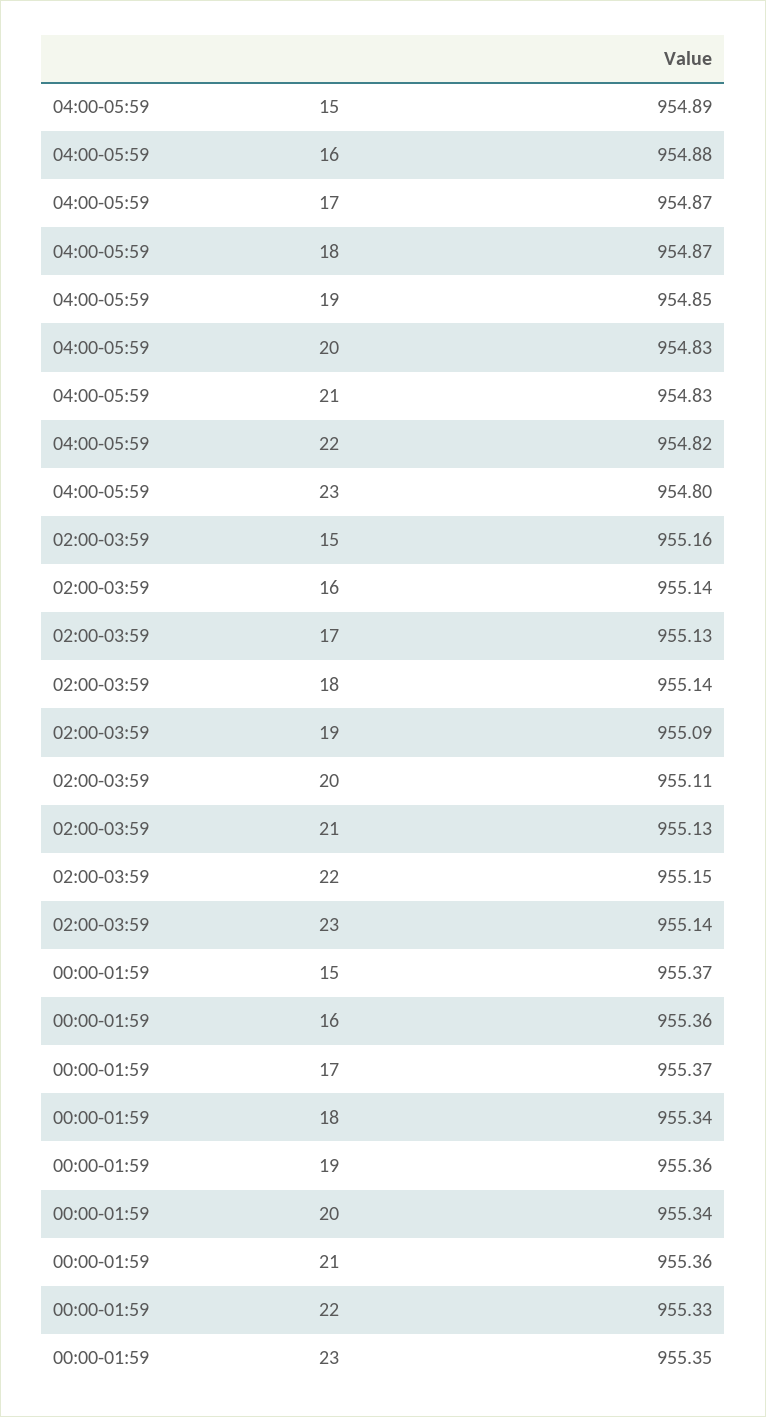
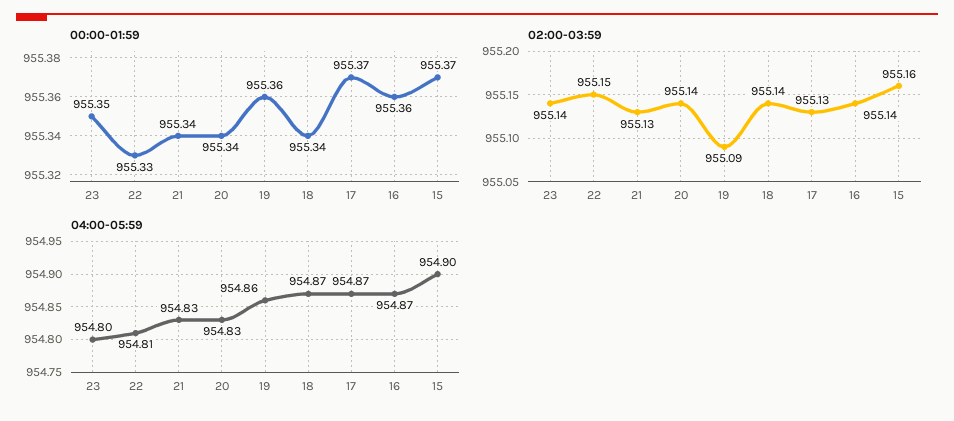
  {
    "04:00-05:59": {
-     "15": 954.89,
+     "15": 954.9,
-     "16": 954.88,
+     "16": 954.87,
      "17": 954.87,
      "18": 954.87,
-     "19": 954.85,
+     "19": 954.86,
      "20": 954.83,
      "21": 954.83,
-     "22": 954.82,
+     "22": 954.81,
      "23": 954.8
    },
    "02:00-03:59": {
      "15": 955.16,
      "16": 955.14,
      "17": 955.13,
      "18": 955.14,
      "19": 955.09,
-     "20": 955.11,
+     "20": 955.14,
      "21": 955.13,
      "22": 955.15,
      "23": 955.14
    },
    "00:00-01:59": {
      "15": 955.37,
      "16": 955.36,
      "17": 955.37,
      "18": 955.34,
      "19": 955.36,
      "20": 955.34,
-     "21": 955.36,
+     "21": 955.34,
      "22": 955.33,
      "23": 955.35
    }
  }

